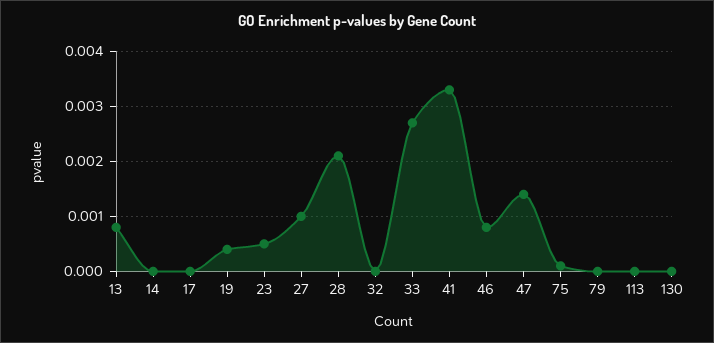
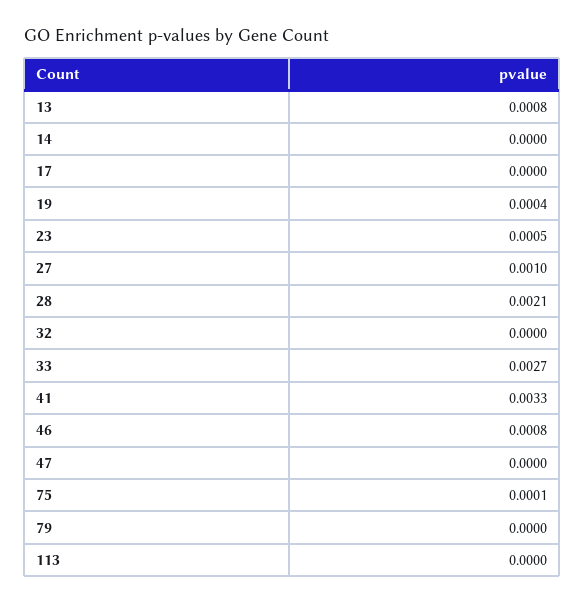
  {
    "13": 0.0008,
    "14": 0,
    "17": 0,
    "19": 0.0004,
    "23": 0.0005,
    "27": 0.001,
    "28": 0.0021,
    "32": 0,
    "33": 0.0027,
    "41": 0.0033,
    "46": 0.0008,
-   "47": 0.0015,
+   "47": 0,
    "75": 0.0001,
    "79": 0,
-   "113": 0,
+   "113": 0
-   "130": 0
  }

